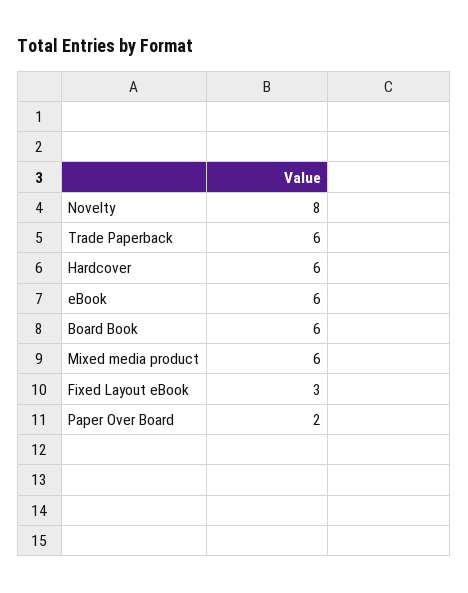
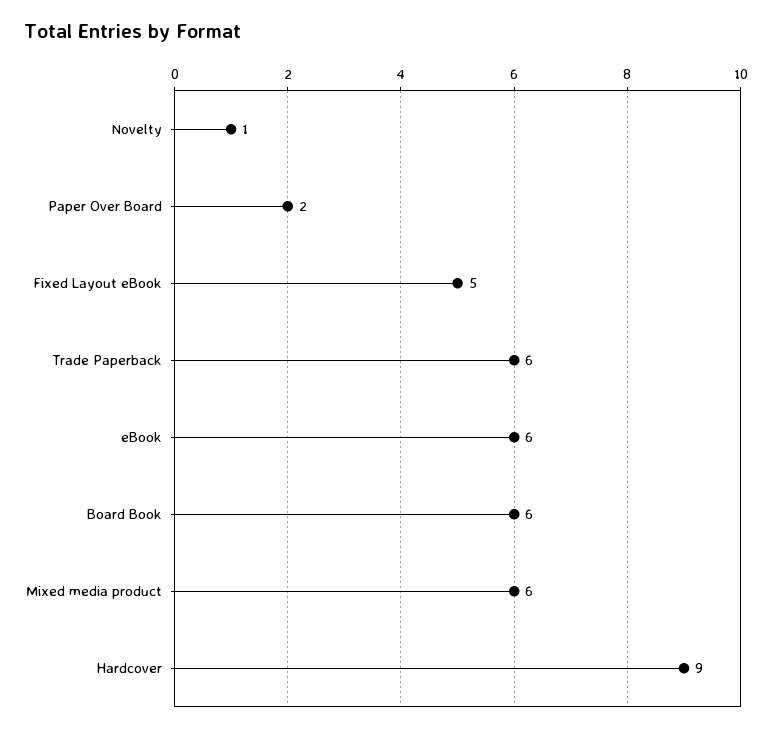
  {
-   "Novelty": 8,
+   "Novelty": 1,
    "Trade Paperback": 6,
-   "Hardcover": 6,
+   "Hardcover": 9,
    "eBook": 6,
    "Board Book": 6,
    "Mixed media product": 6,
-   "Fixed Layout eBook": 3,
+   "Fixed Layout eBook": 5,
    "Paper Over Board": 2
  }

